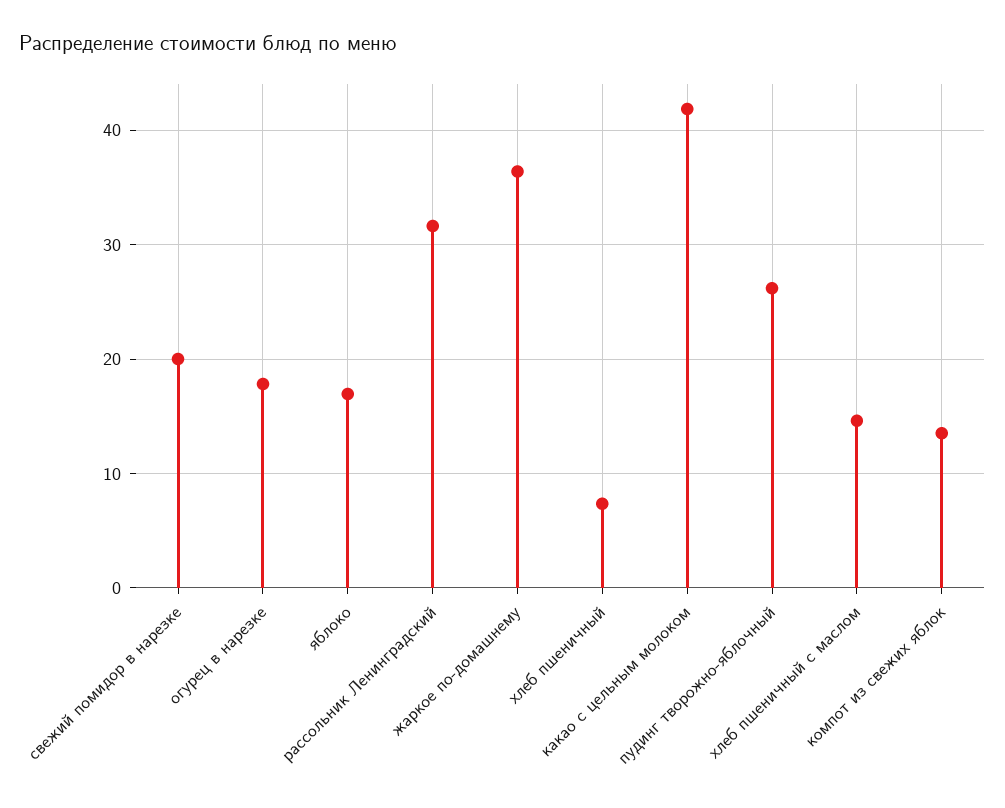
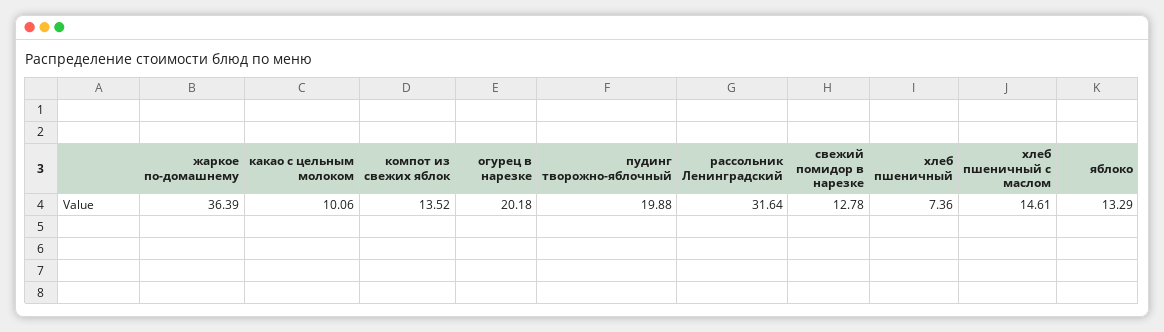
  {
-   "свежий помидор в нарезке": 20,
+   "свежий помидор в нарезке": 12.78,
-   "огурец в нарезке": 18,
+   "огурец в нарезке": 20.18,
-   "яблоко": 17,
+   "яблоко": 13.29,
    "рассольник Ленинградский": 31.64,
    "жаркое по-домашнему": 36.39,
    "хлеб пшеничный": 7.36,
-   "какао с цельным молоком": 42,
+   "какао с цельным молоком": 10.06,
-   "пудинг творожно-яблочный": 26,
+   "пудинг творожно-яблочный": 19.88,
    "хлеб пшеничный с маслом": 14.61,
    "компот из свежих яблок": 13.52
  }

